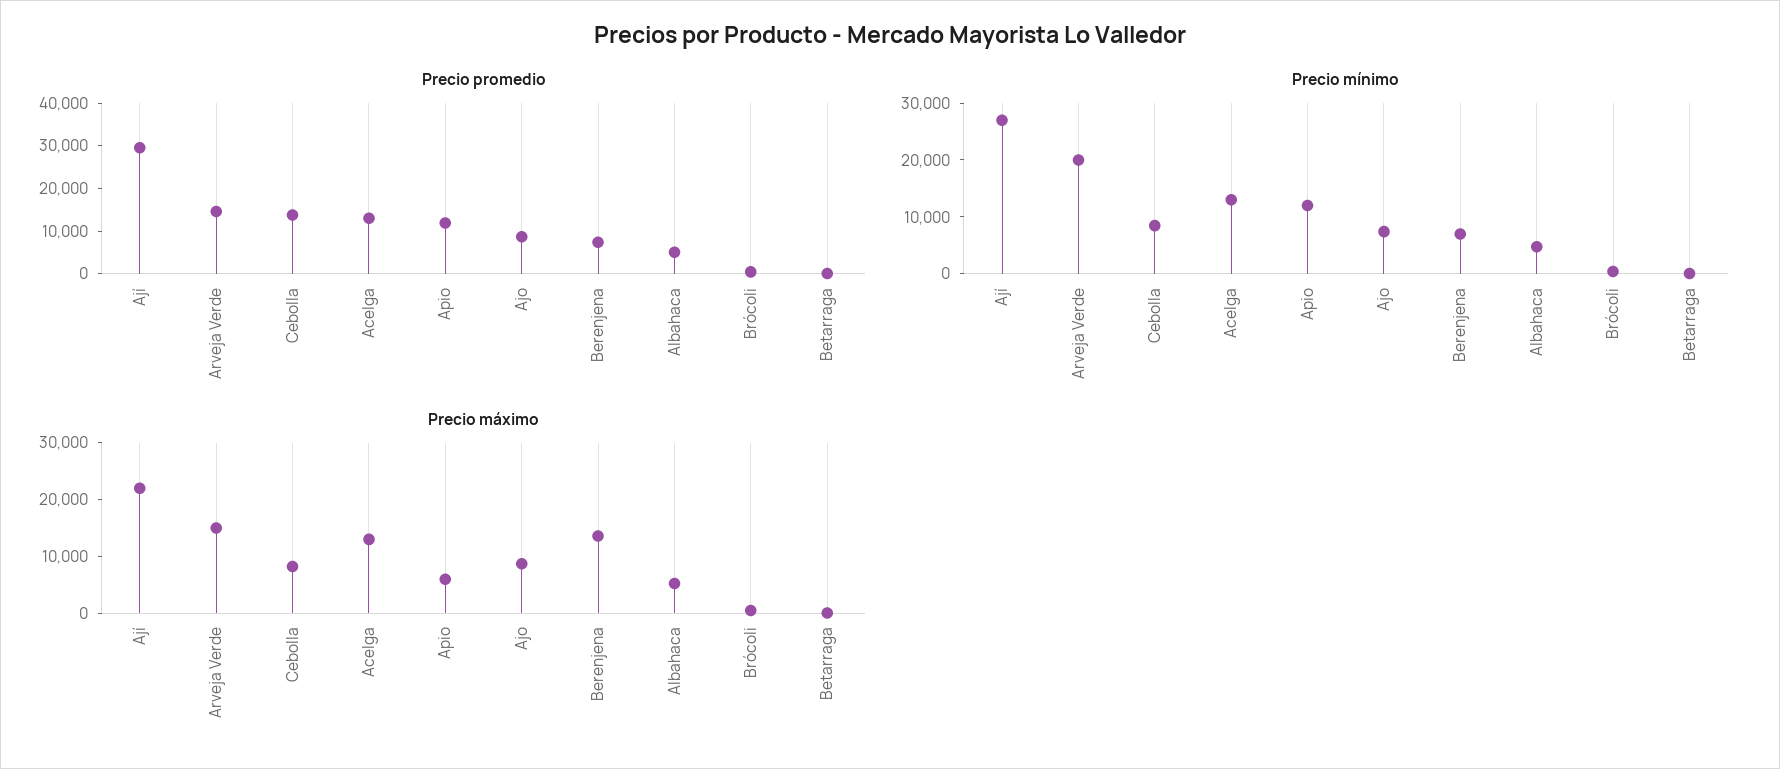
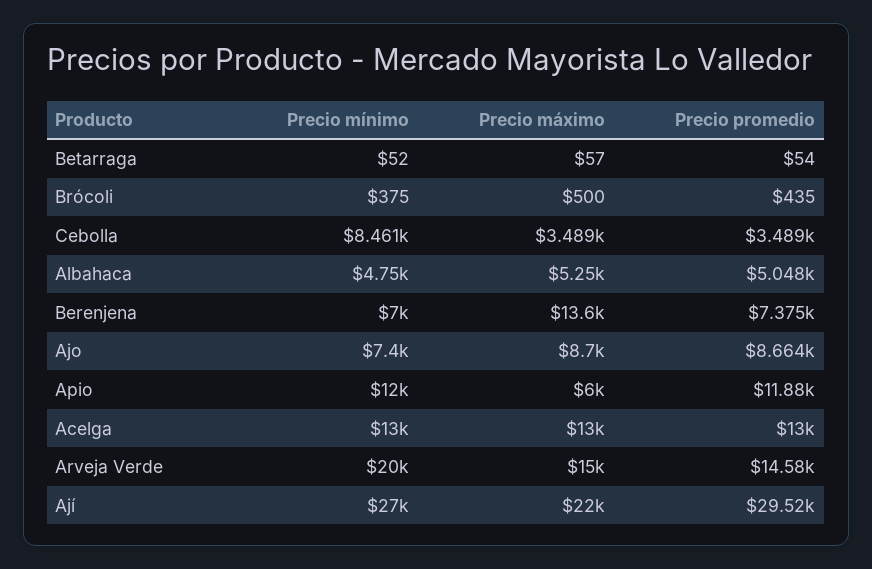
  {
    "Precio promedio": {
      "Ají": 29520,
      "Arveja Verde": 14580,
-     "Cebolla": 14000,
+     "Cebolla": 3489,
      "Acelga": 13000,
      "Apio": 11880,
      "Ajo": 8664,
      "Berenjena": 7375,
      "Albahaca": 5048,
      "Brócoli": 435,
      "Betarraga": 54
    },
    "Precio mínimo": {
      "Ají": 27000,
      "Arveja Verde": 20000,
      "Cebolla": 8461,
      "Acelga": 13000,
      "Apio": 12000,
      "Ajo": 7400,
      "Berenjena": 7000,
      "Albahaca": 4750,
      "Brócoli": 375,
      "Betarraga": 52
    },
    "Precio máximo": {
      "Ají": 22000,
      "Arveja Verde": 15000,
-     "Cebolla": 8000,
+     "Cebolla": 3489,
      "Acelga": 13000,
      "Apio": 6000,
      "Ajo": 8700,
      "Berenjena": 13600,
      "Albahaca": 5250,
      "Brócoli": 500,
      "Betarraga": 57
    }
  }

